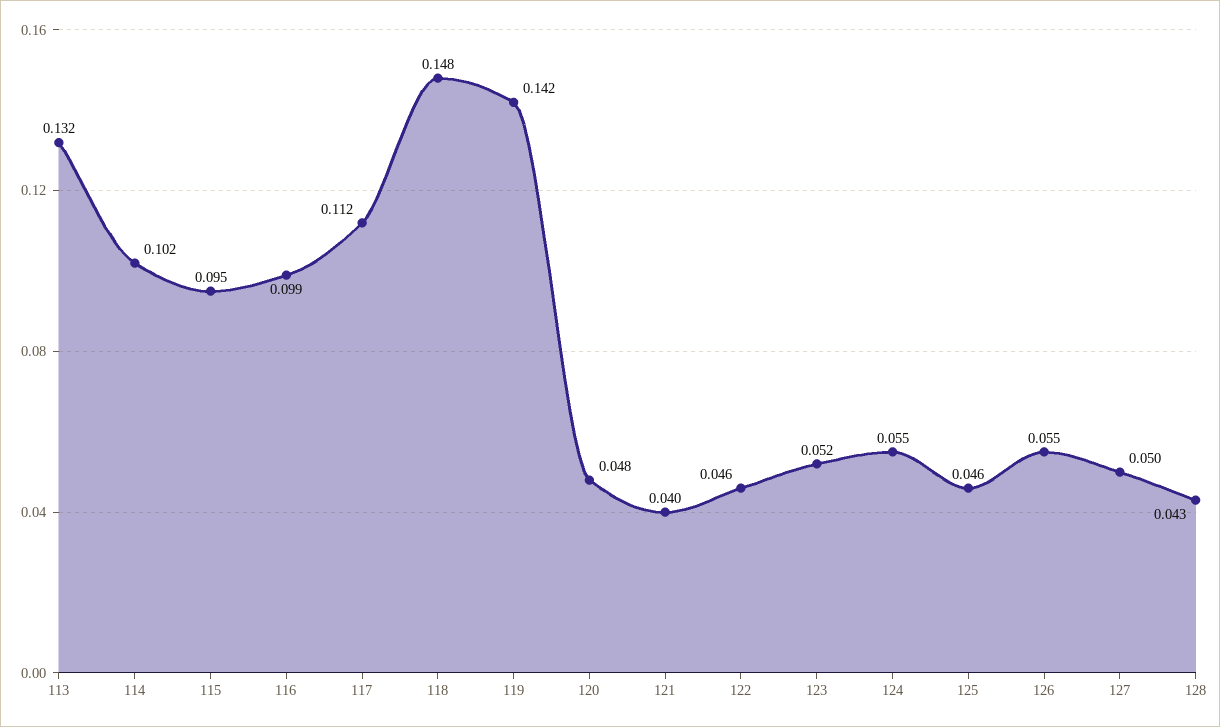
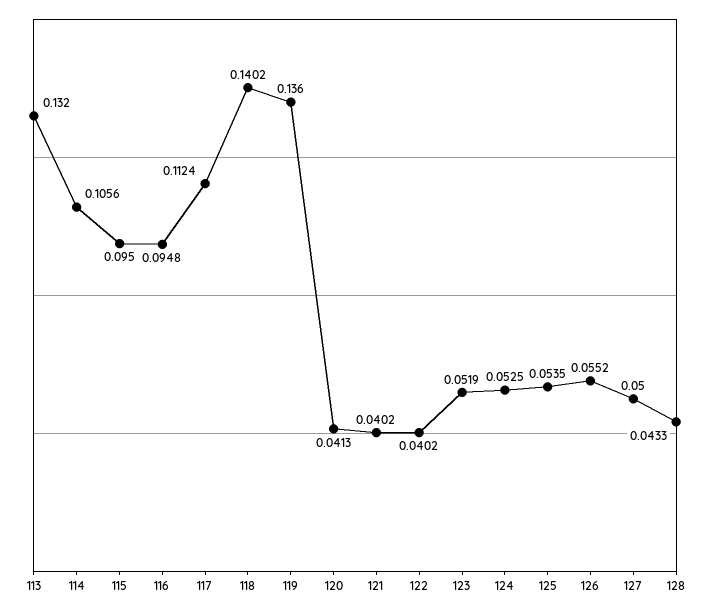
  {
    "113": 0.132,
-   "114": 0.102,
+   "114": 0.1056,
    "115": 0.095,
-   "116": 0.099,
+   "116": 0.0948,
    "117": 0.1124,
-   "118": 0.148,
+   "118": 0.1402,
-   "119": 0.142,
+   "119": 0.136,
-   "120": 0.048,
+   "120": 0.0413,
    "121": 0.0402,
-   "122": 0.046,
+   "122": 0.0402,
    "123": 0.0519,
-   "124": 0.055,
+   "124": 0.0525,
-   "125": 0.046,
+   "125": 0.0535,
    "126": 0.0552,
    "127": 0.05,
    "128": 0.0433
  }

